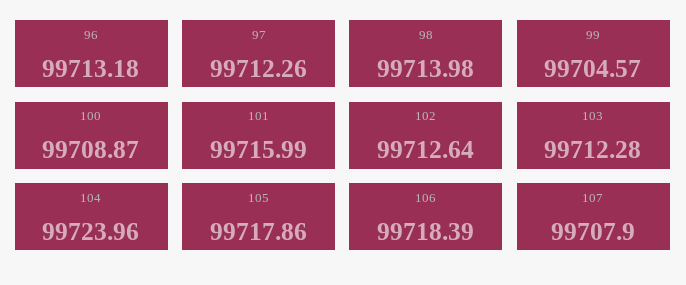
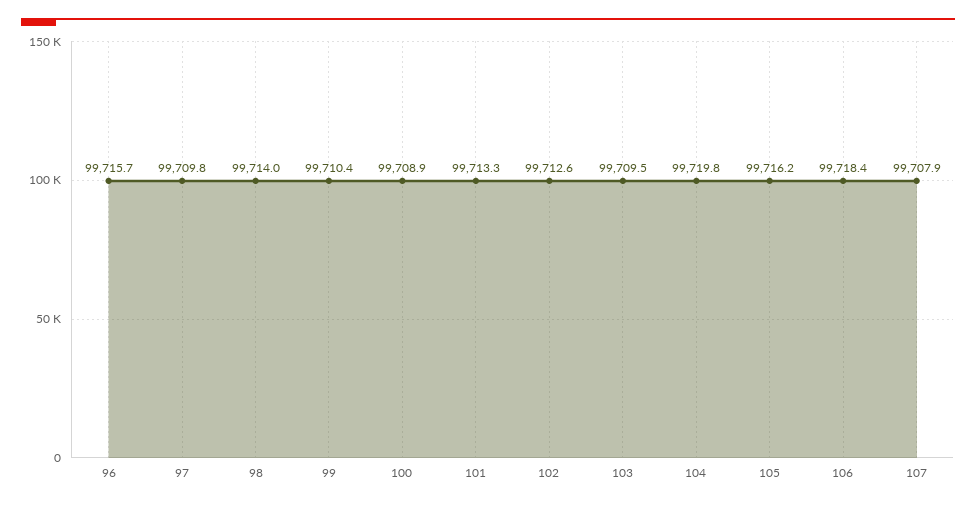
  {
-   "96": 99713.18,
+   "96": 99715.7,
-   "97": 99712.26,
+   "97": 99709.8,
    "98": 99713.98,
-   "99": 99704.57,
+   "99": 99710.4,
    "100": 99708.87,
-   "101": 99715.99,
+   "101": 99713.3,
    "102": 99712.64,
-   "103": 99712.28,
+   "103": 99709.5,
-   "104": 99723.96,
+   "104": 99719.8,
-   "105": 99717.86,
+   "105": 99716.2,
    "106": 99718.39,
    "107": 99707.9
  }

